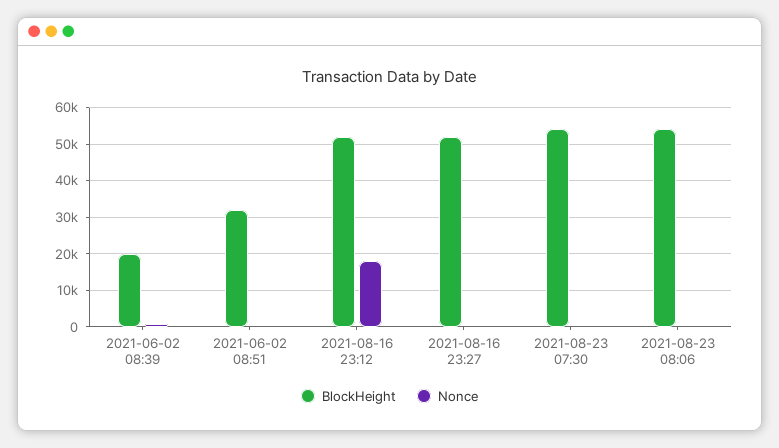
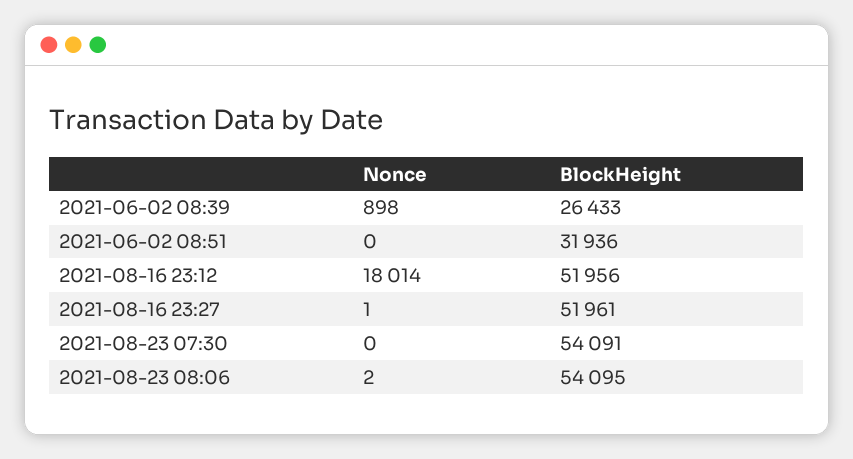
  {
    "BlockHeight": {
-     "2021-06-02 08:39": 20000,
+     "2021-06-02 08:39": 26433,
      "2021-06-02 08:51": 31936,
      "2021-08-16 23:12": 51956,
      "2021-08-16 23:27": 51961,
      "2021-08-23 07:30": 54091,
      "2021-08-23 08:06": 54095
    },
    "Nonce": {
      "2021-06-02 08:39": 898,
      "2021-06-02 08:51": 0,
      "2021-08-16 23:12": 18014,
      "2021-08-16 23:27": 1,
      "2021-08-23 07:30": 0,
      "2021-08-23 08:06": 2
    }
  }

